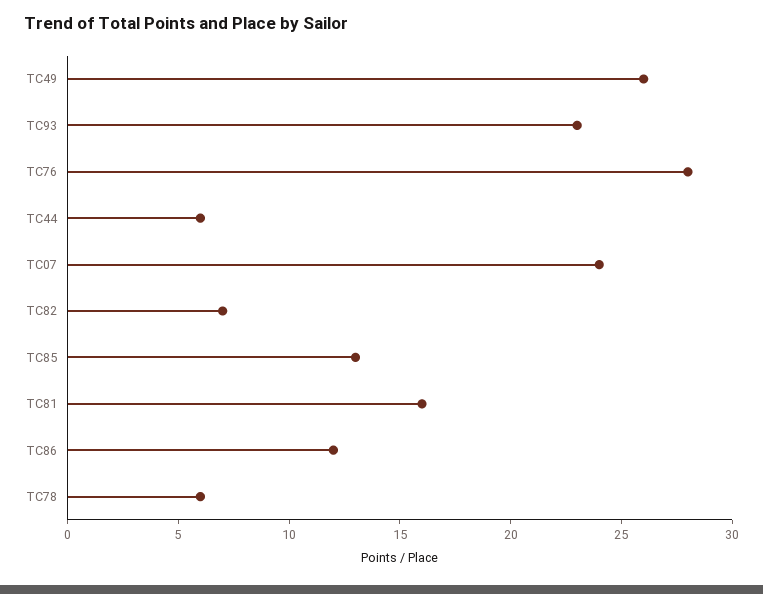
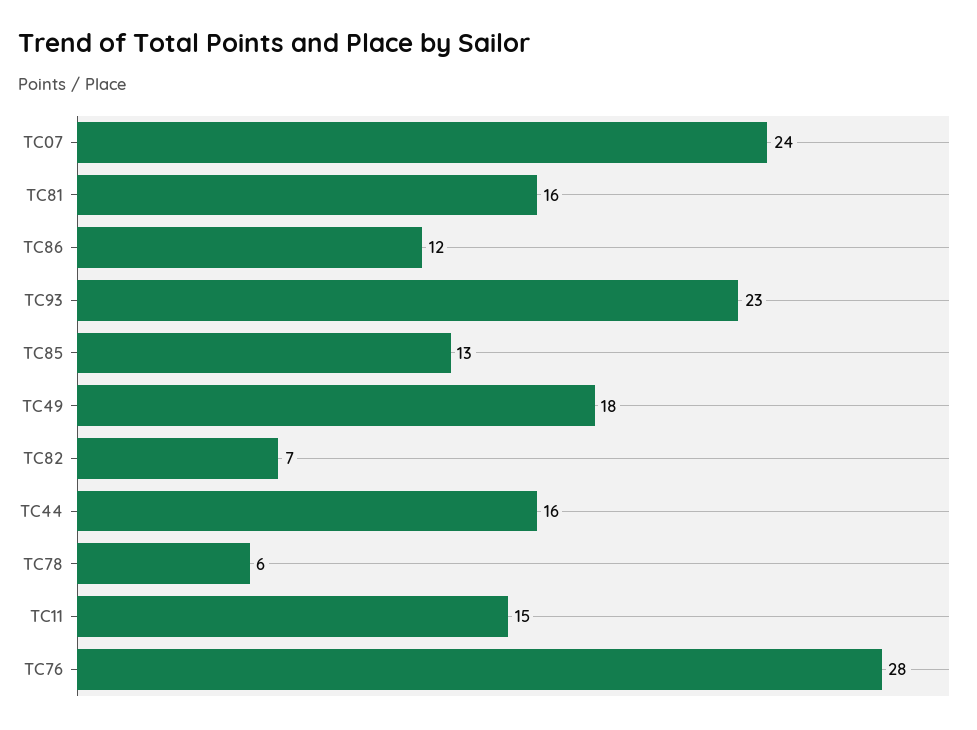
  {
-   "TC49": 26,
+   "TC49": 18,
    "TC93": 23,
    "TC76": 28,
-   "TC44": 6,
+   "TC44": 16,
    "TC07": 24,
    "TC82": 7,
    "TC85": 13,
    "TC81": 16,
    "TC86": 12,
-   "TC78": 6
+   "TC78": 6,
+   "TC11": 15
  }

